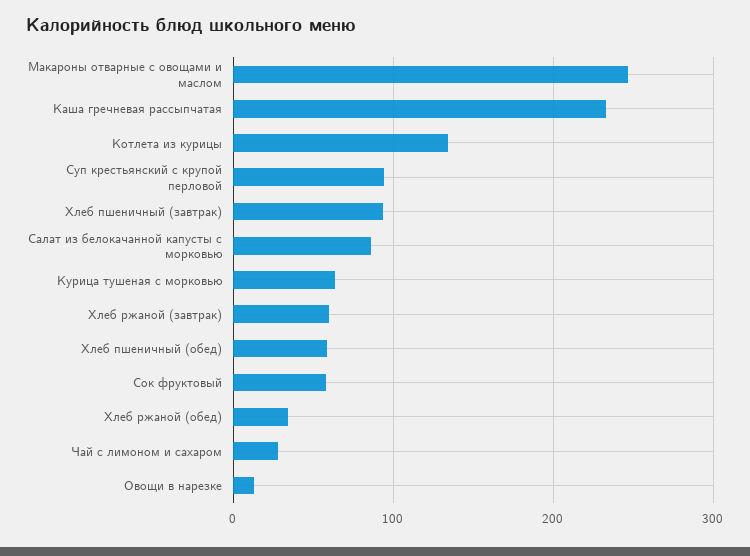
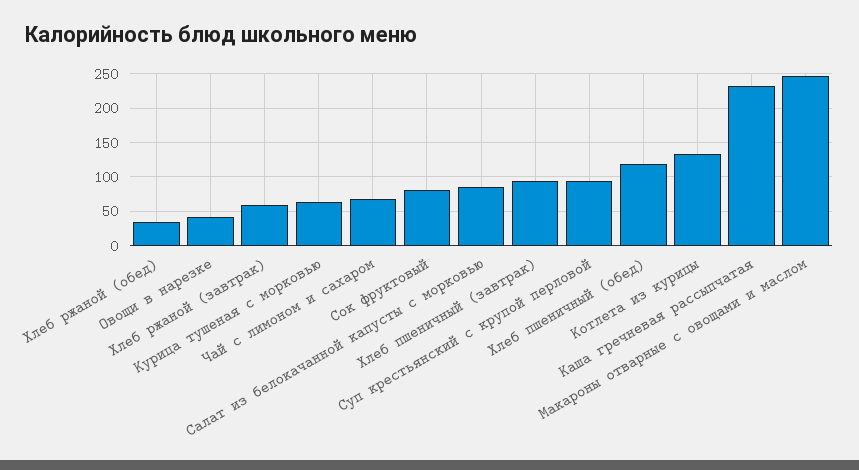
  {
    "Макароны отварные с овощами и маслом": 250,
    "Каша гречневая рассыпчатая": 230,
    "Котлета из курицы": 130,
    "Суп крестьянский с крупой перловой": 90,
    "Хлеб пшеничный (завтрак)": 90,
    "Салат из белокачанной капусты с морковью": 90,
    "Курица тушеная с морковью": 60,
    "Хлеб ржаной (завтрак)": 60,
-   "Хлеб пшеничный (обед)": 60,
+   "Хлеб пшеничный (обед)": 120,
-   "Сок фруктовый": 60,
+   "Сок фруктовый": 80,
    "Хлеб ржаной (обед)": 30,
-   "Чай с лимоном и сахаром": 30,
+   "Чай с лимоном и сахаром": 70,
-   "Овощи в нарезке": 10
+   "Овощи в нарезке": 40
  }

